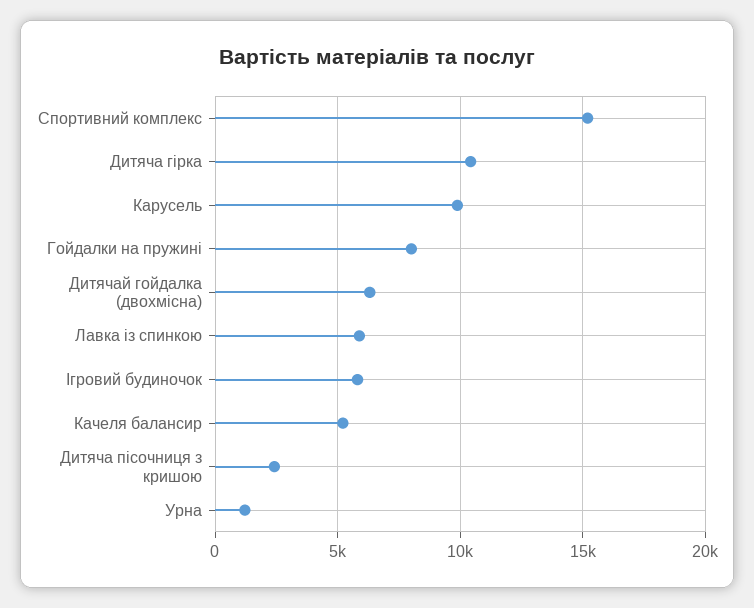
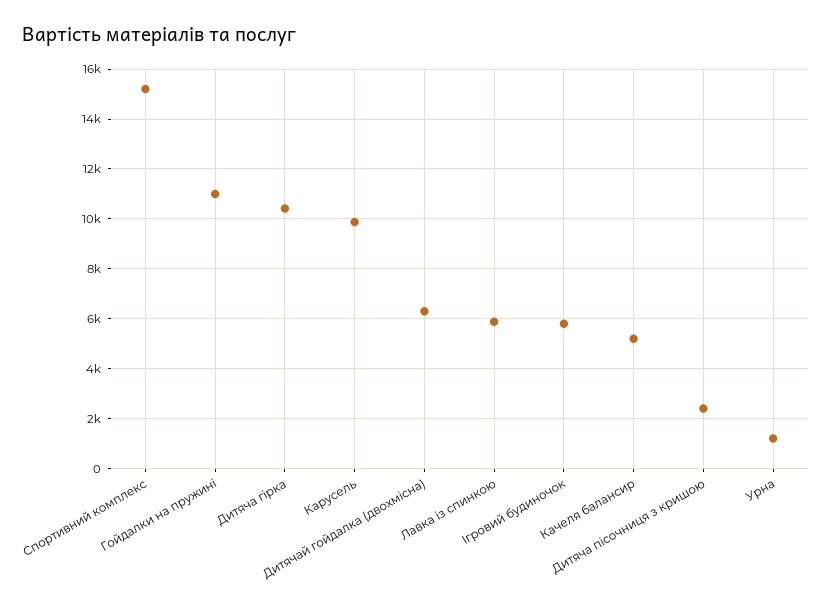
  {
    "Спортивний комплекс": 15250,
    "Дитяча гірка": 10500,
    "Карусель": 10000,
-   "Гойдалки на пружині": 8000,
+   "Гойдалки на пружині": 11000,
    "Дитячай гойдалка (двохмісна)": 6250,
    "Лавка із спинкою": 6000,
    "Ігровий будиночок": 5750,
    "Качеля балансир": 5250,
    "Дитяча пісочниця з кришою": 2500,
    "Урна": 1250
  }

